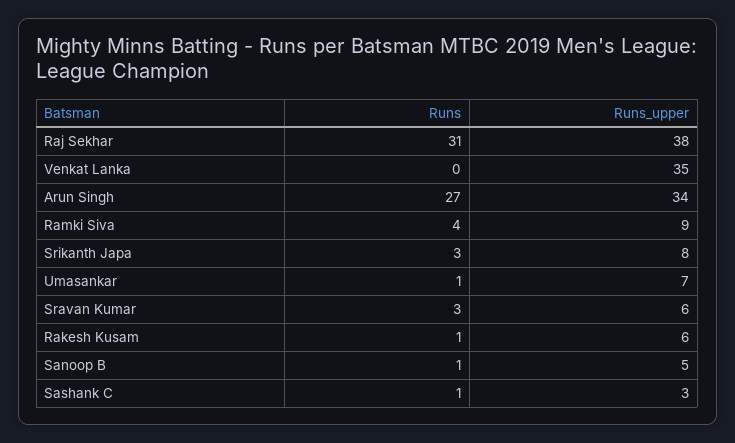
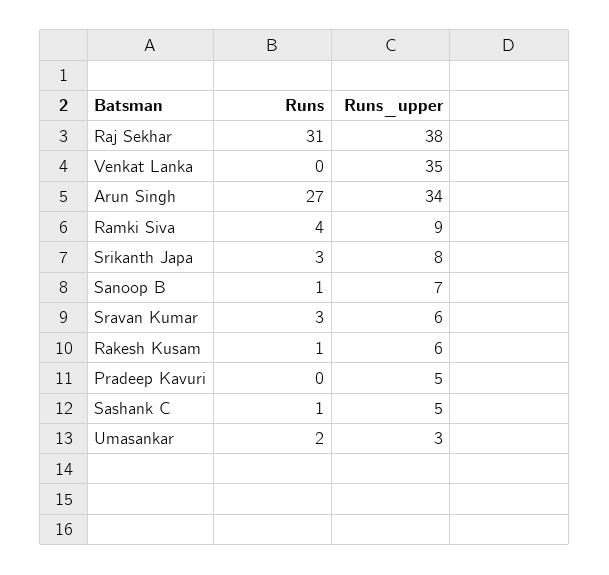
  {
    "Runs": {
      "Raj Sekhar": 31,
      "Venkat Lanka": 0,
      "Arun Singh": 27,
      "Ramki Siva": 4,
      "Srikanth Japa": 3,
-     "Umasankar": 1,
+     "Umasankar": 2,
      "Sravan Kumar": 3,
      "Rakesh Kusam": 1,
      "Sanoop B": 1,
-     "Sashank C": 1
+     "Sashank C": 1,
+     "Pradeep Kavuri": 0
    },
    "Runs_upper": {
      "Raj Sekhar": 38,
      "Venkat Lanka": 35,
      "Arun Singh": 34,
      "Ramki Siva": 9,
      "Srikanth Japa": 8,
-     "Umasankar": 7,
+     "Umasankar": 3,
      "Sravan Kumar": 6,
      "Rakesh Kusam": 6,
-     "Sanoop B": 5,
+     "Sanoop B": 7,
-     "Sashank C": 3
+     "Sashank C": 5,
+     "Pradeep Kavuri": 5
    }
  }

